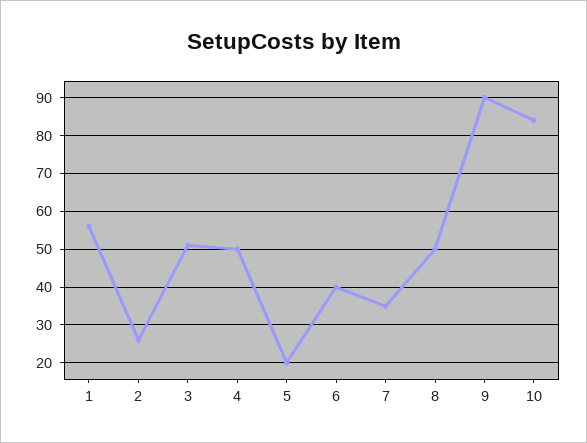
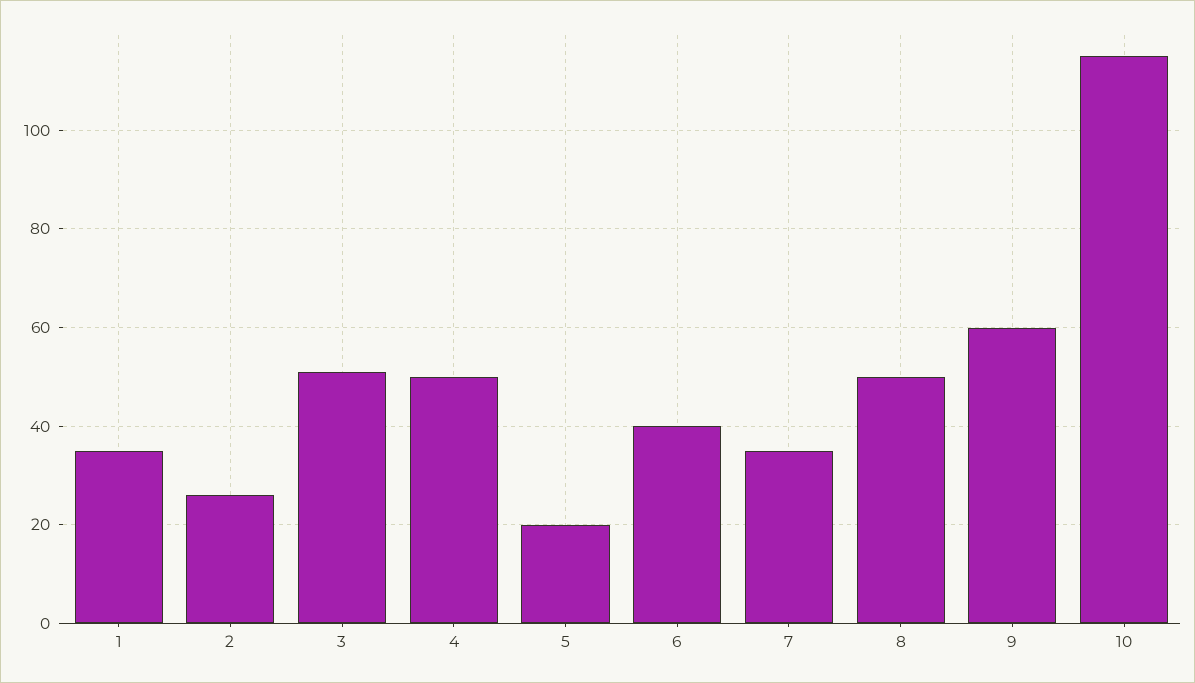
  {
-   "1": 55,
+   "1": 35,
    "2": 25,
    "3": 50,
    "4": 50,
    "5": 20,
    "6": 40,
    "7": 35,
    "8": 50,
-   "9": 90,
+   "9": 60,
-   "10": 85
+   "10": 115
  }

